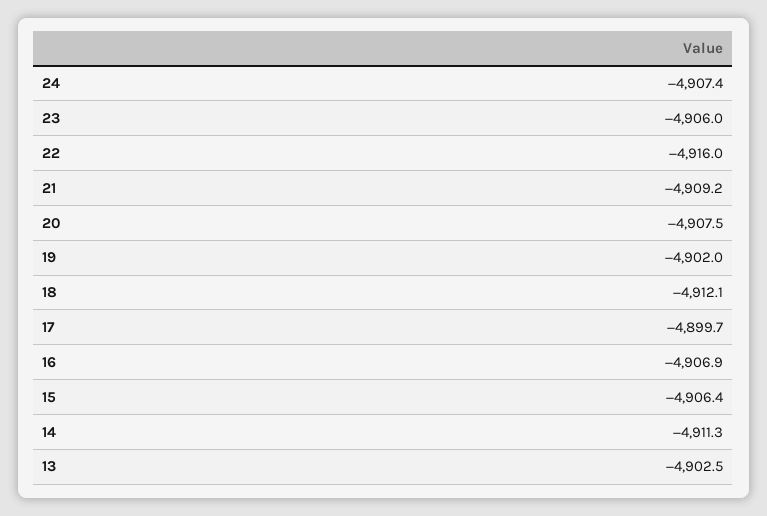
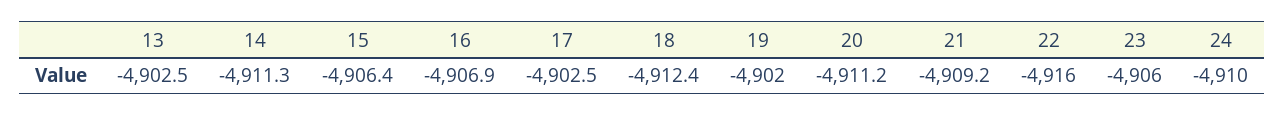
  {
-   "24": -4907.4,
+   "24": -4910,
    "23": -4906,
    "22": -4916,
    "21": -4909.2,
-   "20": -4907.5,
+   "20": -4911.2,
    "19": -4902,
-   "18": -4912.1,
+   "18": -4912.4,
-   "17": -4899.7,
+   "17": -4902.5,
    "16": -4906.9,
    "15": -4906.4,
    "14": -4911.3,
    "13": -4902.5
  }

